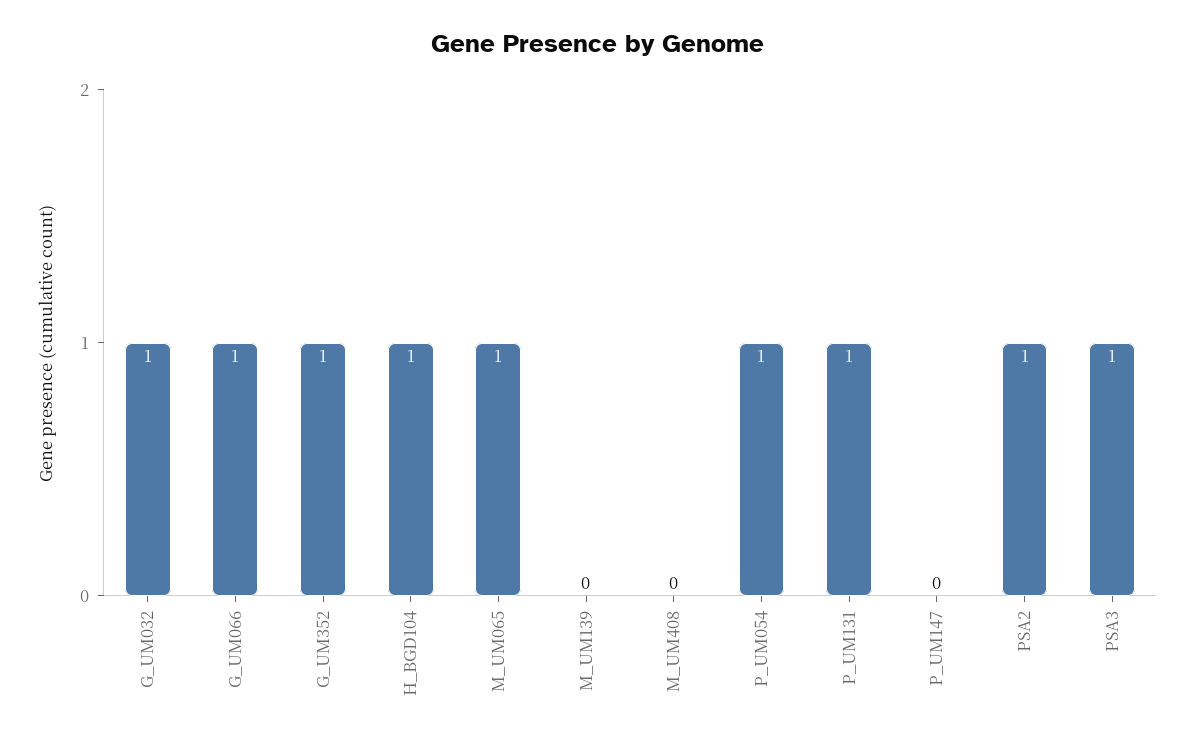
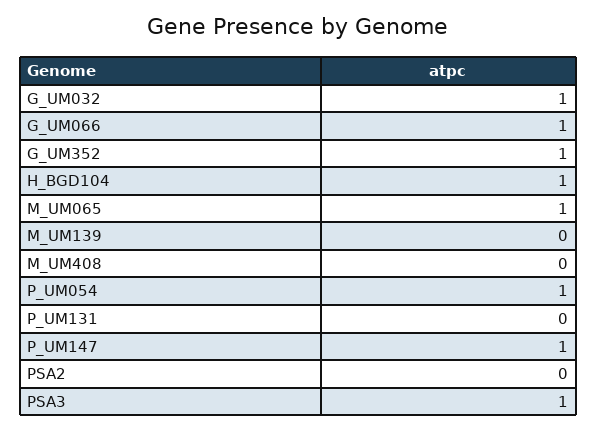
  {
    "G_UM032": 1,
    "G_UM066": 1,
    "G_UM352": 1,
    "H_BGD104": 1,
    "M_UM065": 1,
    "M_UM139": 0,
    "M_UM408": 0,
    "P_UM054": 1,
-   "P_UM131": 1,
+   "P_UM131": 0,
-   "P_UM147": 0,
+   "P_UM147": 1,
-   "PSA2": 1,
+   "PSA2": 0,
    "PSA3": 1
  }

